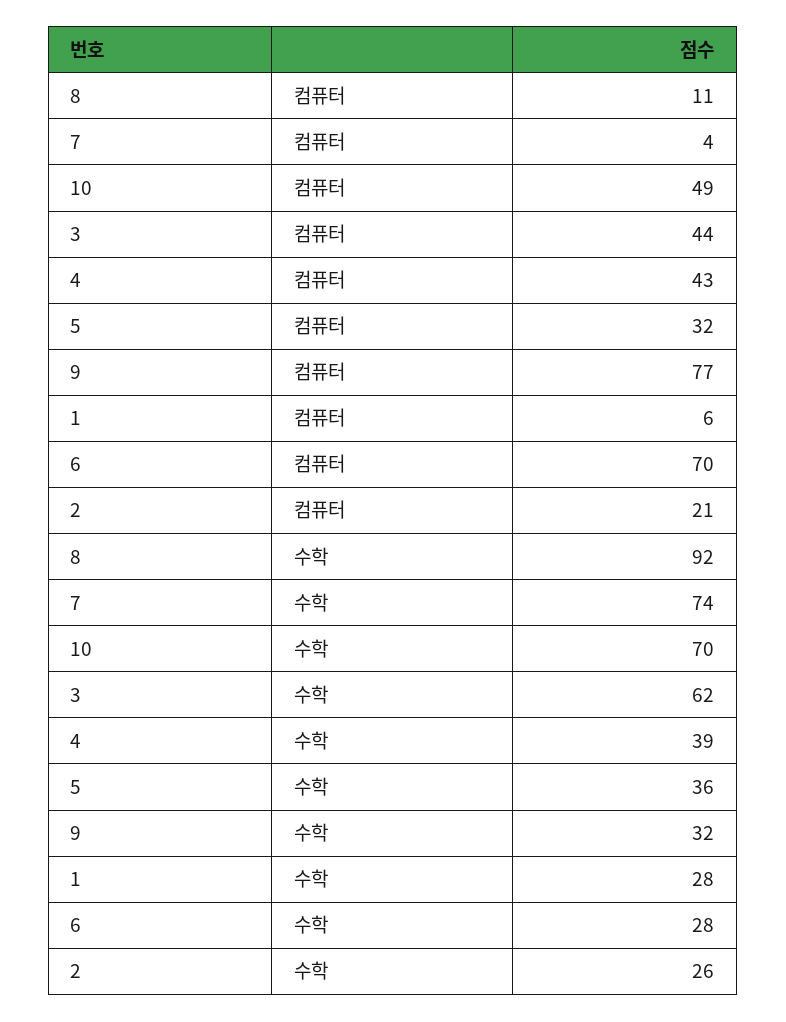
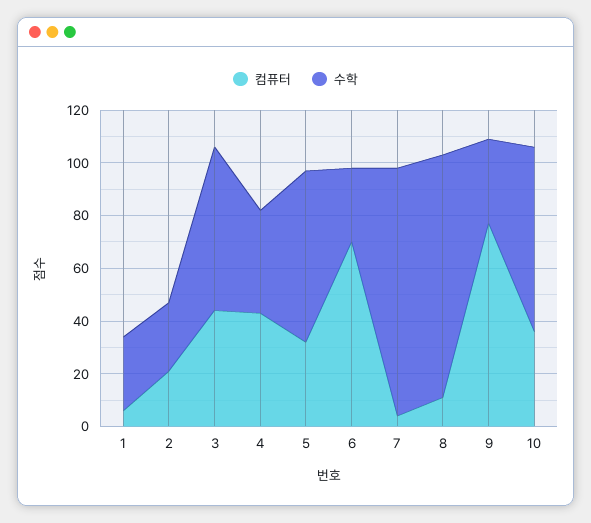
  {
    "컴퓨터": {
      "8": 11,
      "7": 4,
-     "10": 49,
+     "10": 35,
      "3": 44,
      "4": 43,
      "5": 32,
      "9": 77,
      "1": 6,
      "6": 70,
      "2": 21
    },
    "수학": {
      "8": 92,
-     "7": 74,
+     "7": 95,
      "10": 70,
      "3": 62,
      "4": 39,
-     "5": 36,
+     "5": 65,
      "9": 32,
      "1": 28,
      "6": 28,
      "2": 26
    }
  }

